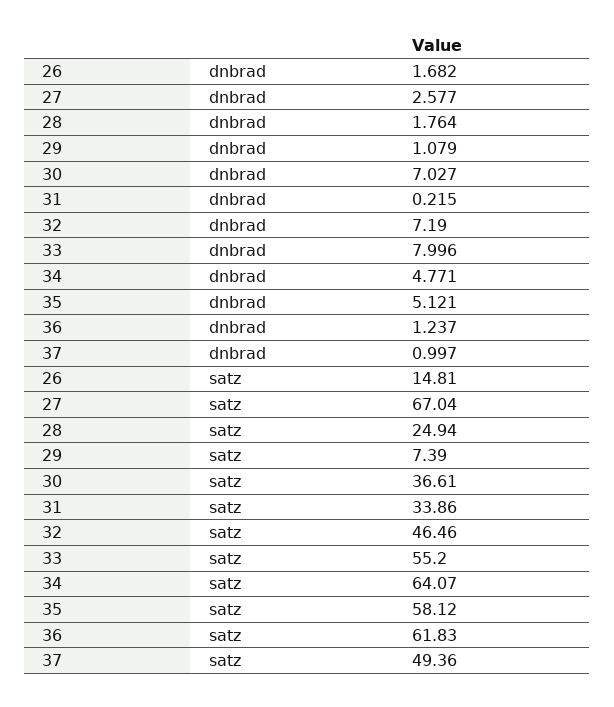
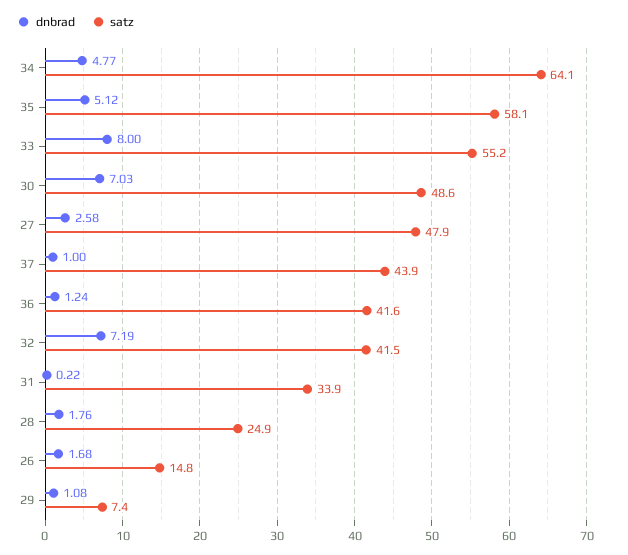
  {
    "dnbrad": {
      "26": 1.682,
      "27": 2.577,
      "28": 1.764,
      "29": 1.079,
      "30": 7.027,
      "31": 0.215,
      "32": 7.19,
      "33": 7.996,
      "34": 4.771,
      "35": 5.121,
      "36": 1.237,
      "37": 0.997
    },
    "satz": {
      "26": 14.81,
-     "27": 67.04,
+     "27": 47.9,
      "28": 24.94,
      "29": 7.39,
-     "30": 36.61,
+     "30": 48.6,
      "31": 33.86,
-     "32": 46.46,
+     "32": 41.5,
      "33": 55.2,
      "34": 64.07,
      "35": 58.12,
-     "36": 61.83,
+     "36": 41.6,
-     "37": 49.36
+     "37": 43.9
    }
  }

